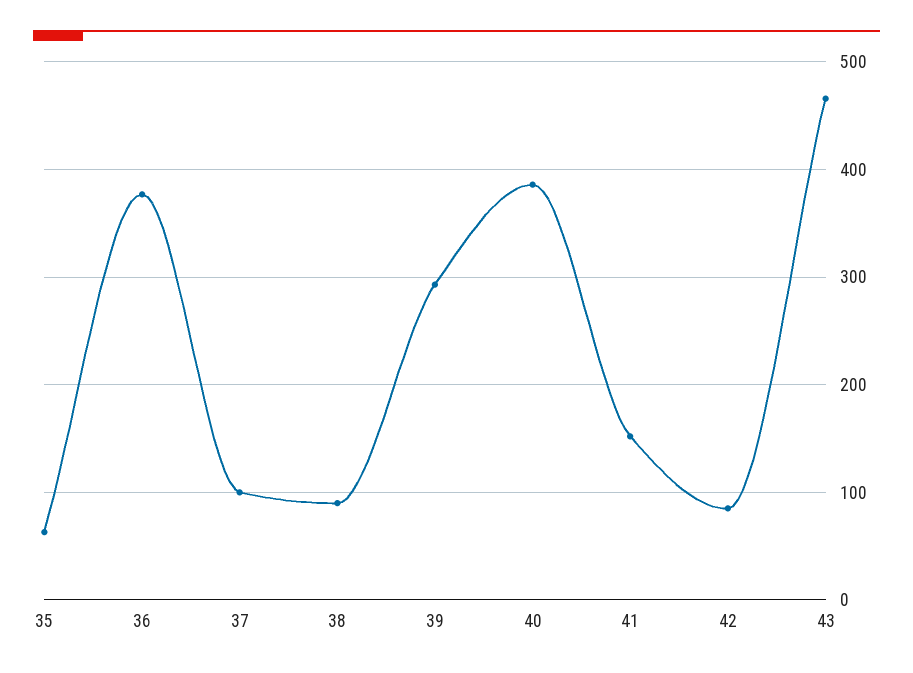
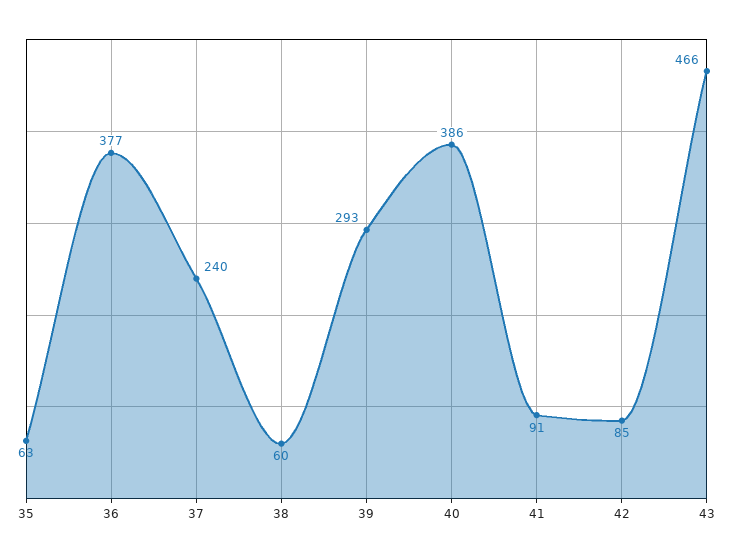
  {
    "35": 63,
    "36": 377,
-   "37": 100,
+   "37": 240,
-   "38": 90,
+   "38": 60,
    "39": 293,
    "40": 386,
-   "41": 150,
+   "41": 91,
    "42": 85,
    "43": 466
  }

